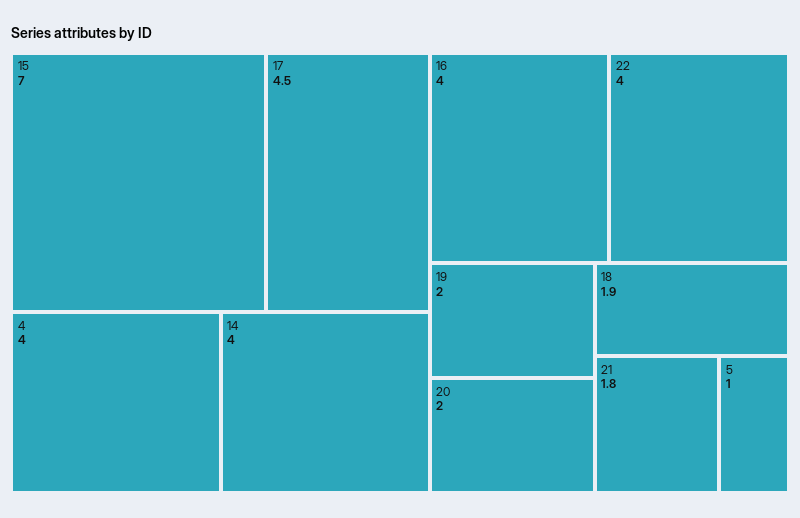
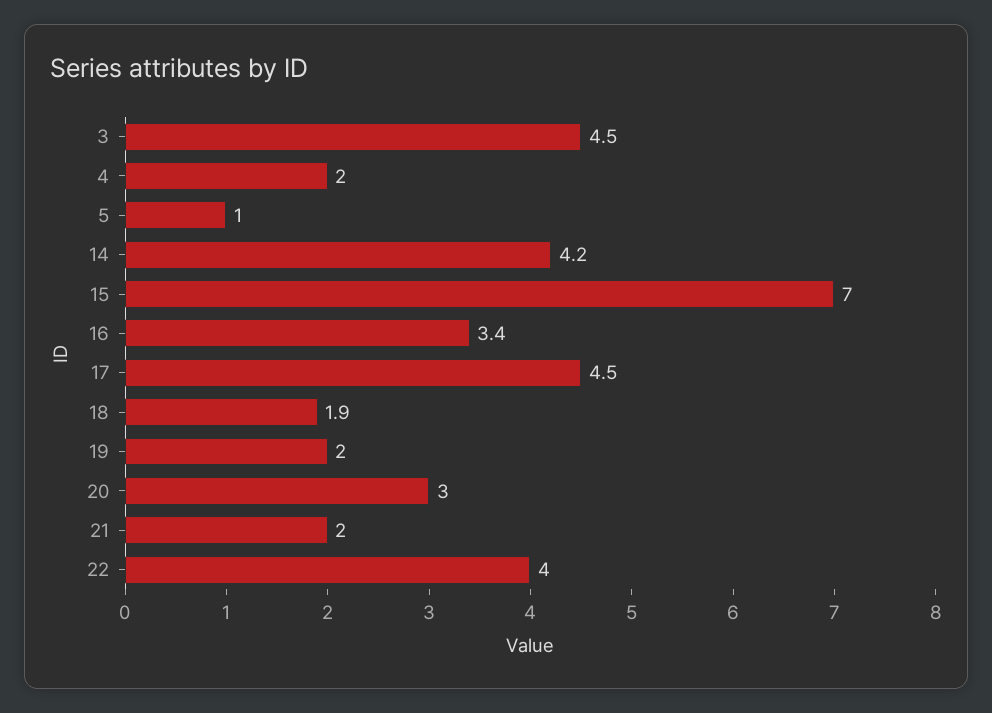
  {
    "15": 7,
    "17": 4.5,
-   "4": 4,
+   "4": 2,
-   "14": 4,
+   "14": 4.2,
-   "16": 4,
+   "16": 3.4,
    "22": 4,
    "19": 2,
-   "20": 2,
+   "20": 3,
    "18": 1.9,
-   "21": 1.8,
+   "21": 2,
-   "5": 1
+   "5": 1,
+   "3": 4.5
  }

